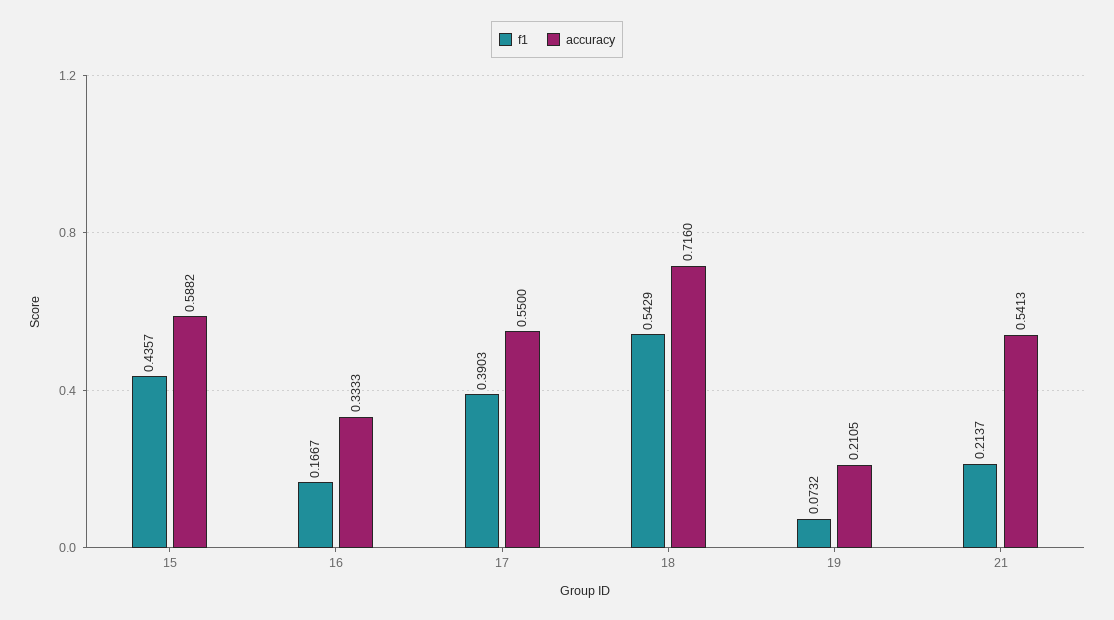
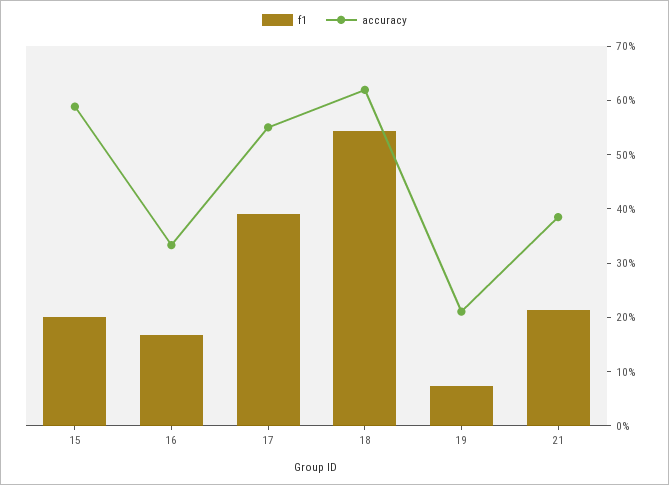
  {
    "f1": {
-     "15": 0.4357,
+     "15": 0.2,
      "16": 0.1667,
      "17": 0.3903,
      "18": 0.5429,
      "19": 0.0732,
      "21": 0.2137
    },
    "accuracy": {
      "15": 0.5882,
      "16": 0.3333,
      "17": 0.55,
-     "18": 0.716,
+     "18": 0.62,
      "19": 0.2105,
-     "21": 0.5413
+     "21": 0.38
    }
  }

